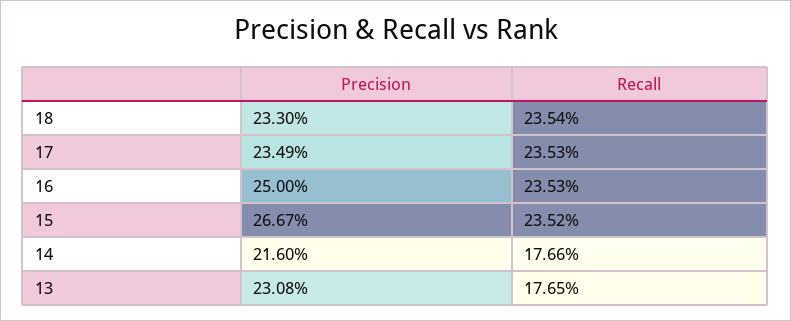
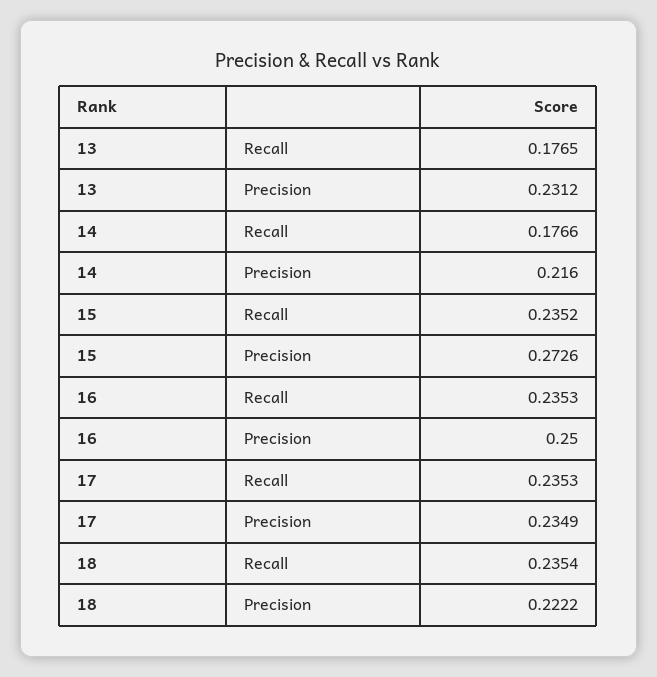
  {
    "Precision": {
-     "18": 0.233,
+     "18": 0.2222,
      "17": 0.2349,
      "16": 0.25,
-     "15": 0.2667,
+     "15": 0.2726,
      "14": 0.216,
-     "13": 0.2308
+     "13": 0.2312
    },
    "Recall": {
      "18": 0.2354,
      "17": 0.2353,
      "16": 0.2353,
      "15": 0.2352,
      "14": 0.1766,
      "13": 0.1765
    }
  }

